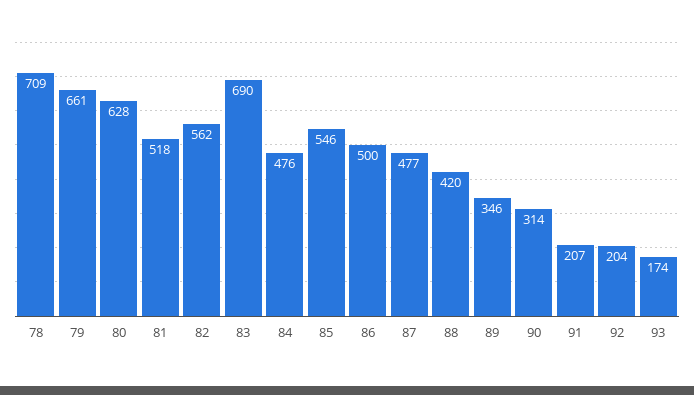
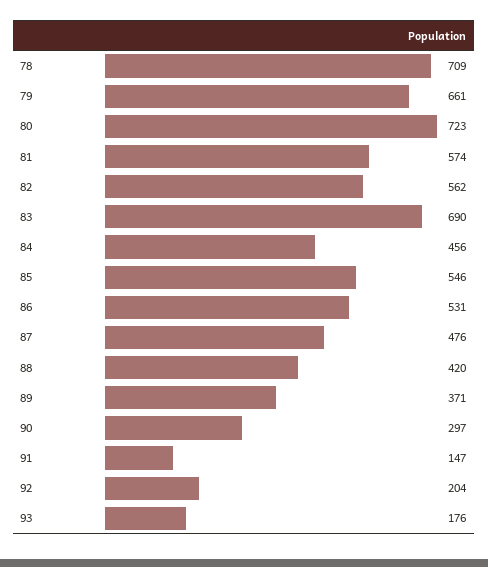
  {
    "78": 709,
    "79": 661,
-   "80": 628,
+   "80": 723,
-   "81": 518,
+   "81": 574,
    "82": 562,
    "83": 690,
-   "84": 476,
+   "84": 456,
    "85": 546,
-   "86": 500,
+   "86": 531,
-   "87": 477,
+   "87": 476,
    "88": 420,
-   "89": 346,
+   "89": 371,
-   "90": 314,
+   "90": 297,
-   "91": 207,
+   "91": 147,
    "92": 204,
-   "93": 174
+   "93": 176
  }

